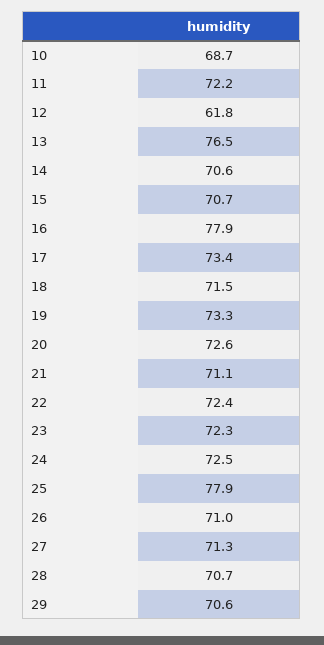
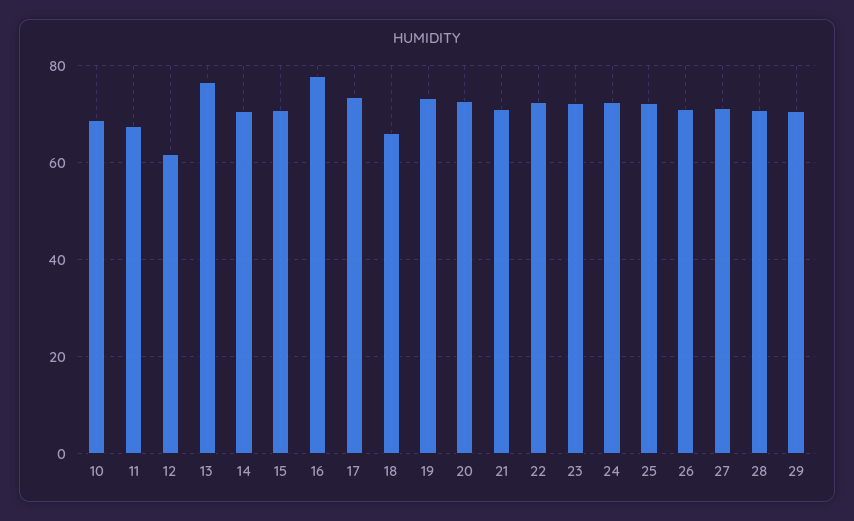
  {
    "10": 68.7,
-   "11": 72.2,
+   "11": 68,
    "12": 61.8,
    "13": 76.5,
    "14": 70.6,
    "15": 70.7,
    "16": 77.9,
    "17": 73.4,
-   "18": 71.5,
+   "18": 66,
    "19": 73.3,
    "20": 72.6,
    "21": 71.1,
    "22": 72.4,
    "23": 72.3,
    "24": 72.5,
-   "25": 77.9,
+   "25": 72,
    "26": 71,
    "27": 71.3,
    "28": 70.7,
    "29": 70.6
  }

